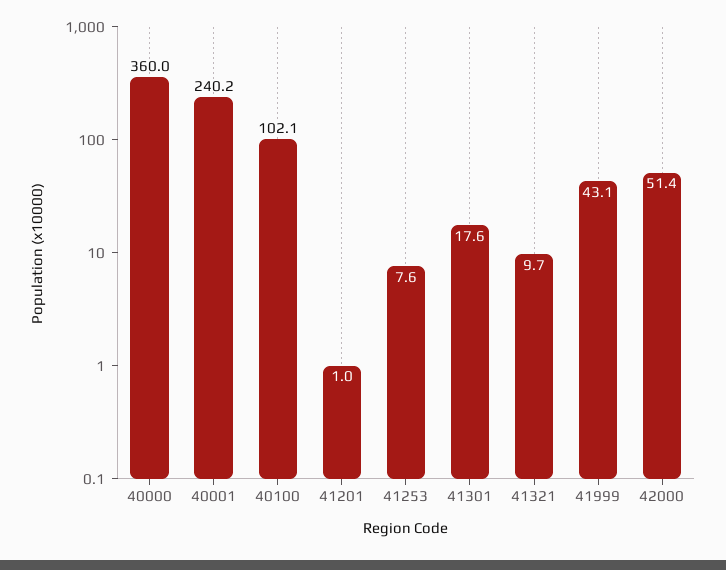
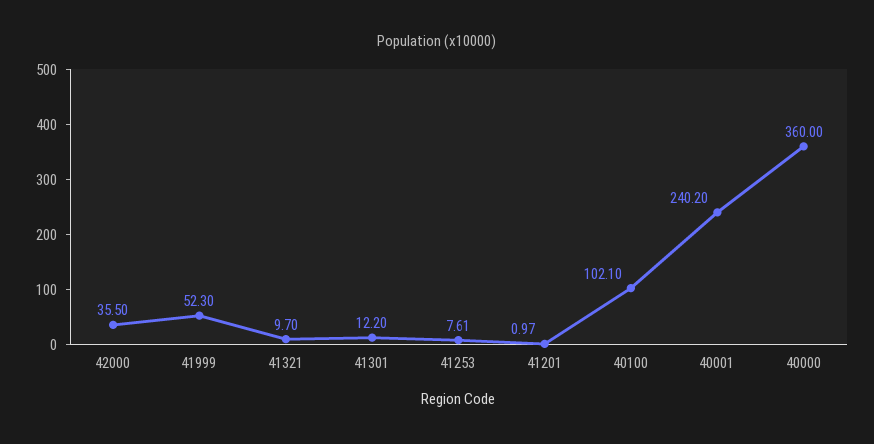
  {
    "40000": 360,
    "40001": 240.2,
    "40100": 102.1,
    "41201": 0.97,
    "41253": 7.61,
-   "41301": 17.6,
+   "41301": 12.2,
    "41321": 9.7,
-   "41999": 43.1,
+   "41999": 52.3,
-   "42000": 51.4
+   "42000": 35.5
  }

